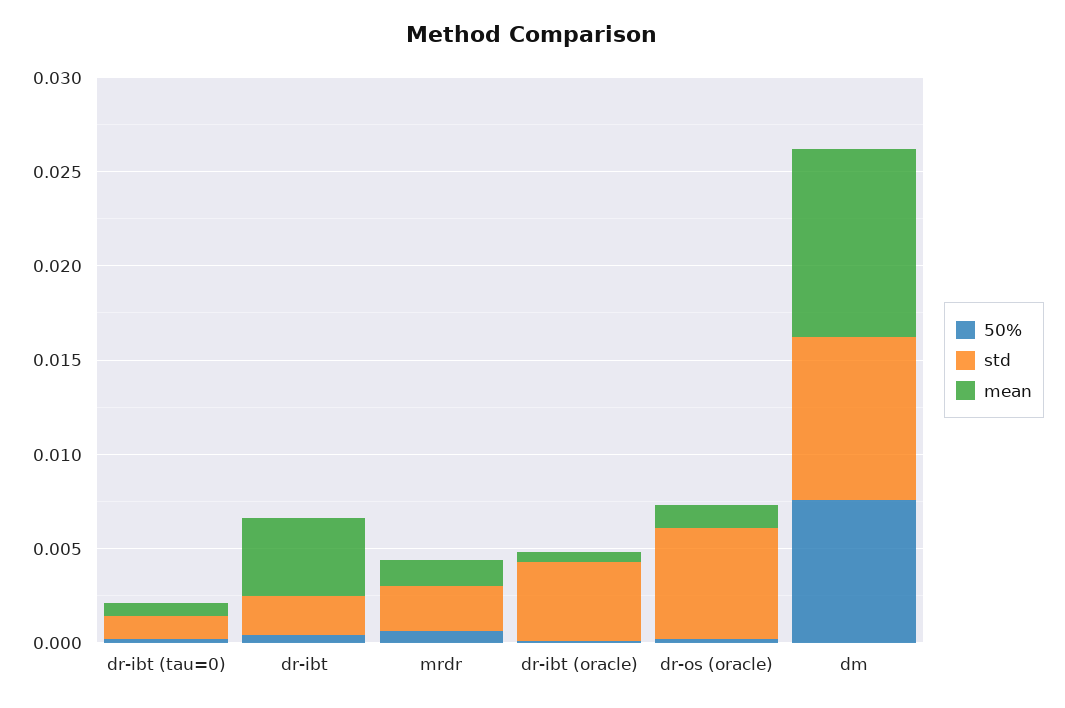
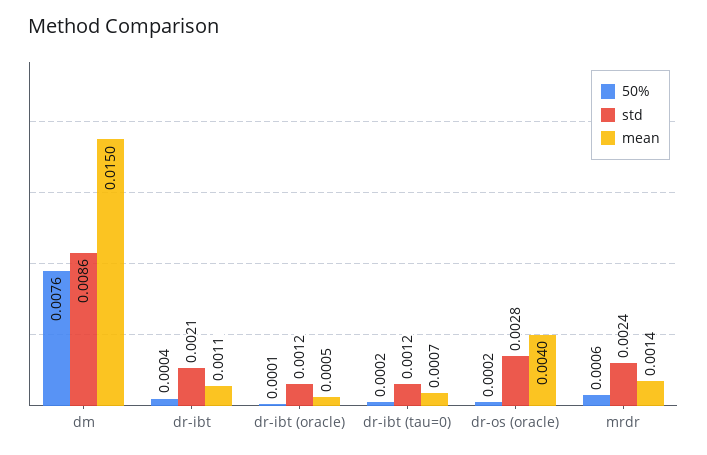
  {
    "50%": {
      "dr-ibt (tau=0)": 0.0002,
      "dr-ibt": 0.0004,
      "mrdr": 0.0006,
      "dr-ibt (oracle)": 0.0001,
      "dr-os (oracle)": 0.0002,
      "dm": 0.0076
    },
    "std": {
      "dr-ibt (tau=0)": 0.0012,
      "dr-ibt": 0.0021,
      "mrdr": 0.0024,
-     "dr-ibt (oracle)": 0.004,
+     "dr-ibt (oracle)": 0.0012,
-     "dr-os (oracle)": 0.006,
+     "dr-os (oracle)": 0.0028,
      "dm": 0.0086
    },
    "mean": {
      "dr-ibt (tau=0)": 0.0007,
-     "dr-ibt": 0.004,
+     "dr-ibt": 0.0011,
      "mrdr": 0.0014,
      "dr-ibt (oracle)": 0.0005,
-     "dr-os (oracle)": 0.001,
+     "dr-os (oracle)": 0.004,
-     "dm": 0.01
+     "dm": 0.015
    }
  }

